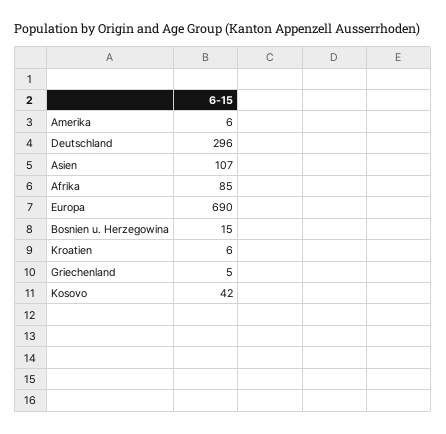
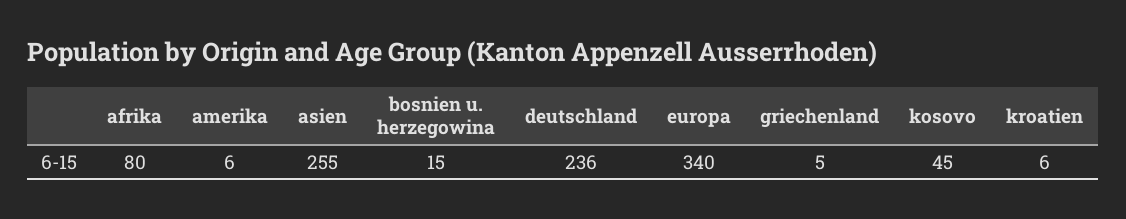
  {
    "Amerika": 6,
-   "Deutschland": 296,
+   "Deutschland": 236,
-   "Asien": 107,
+   "Asien": 255,
-   "Afrika": 85,
+   "Afrika": 80,
-   "Europa": 690,
+   "Europa": 340,
    "Bosnien u. Herzegowina": 15,
    "Kroatien": 6,
    "Griechenland": 5,
-   "Kosovo": 42
+   "Kosovo": 45
  }

